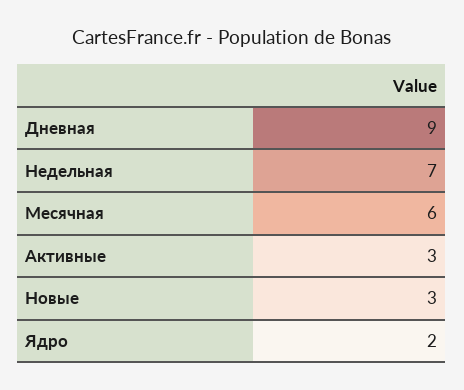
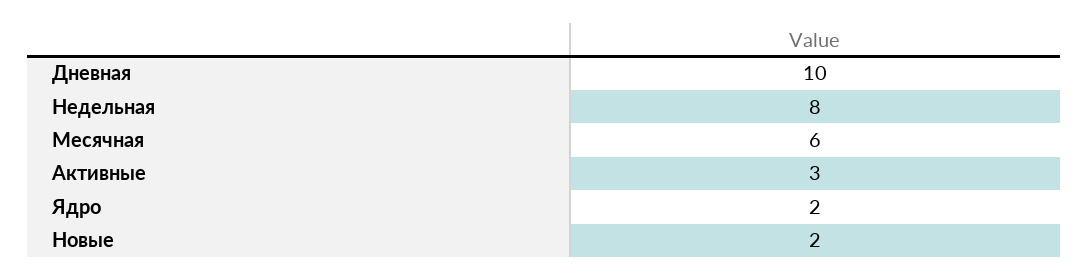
  {
-   "Дневная": 9,
+   "Дневная": 10,
-   "Недельная": 7,
+   "Недельная": 8,
    "Месячная": 6,
    "Активные": 3,
-   "Новые": 3,
+   "Новые": 2,
    "Ядро": 2
  }

